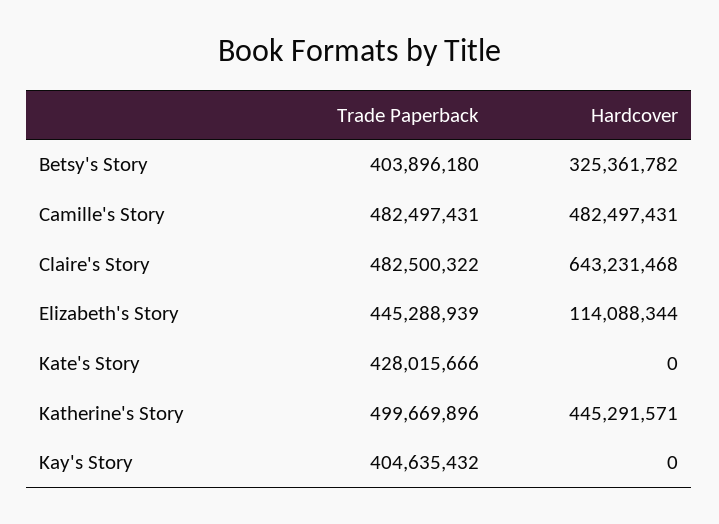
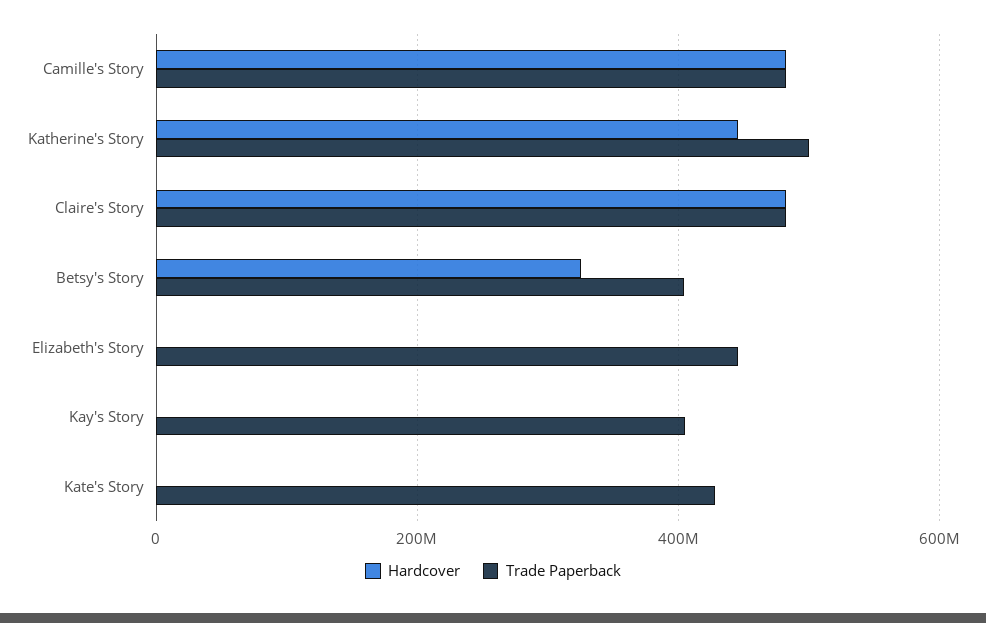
  {
    "Trade Paperback": {
      "Betsy's Story": 403896180,
      "Camille's Story": 482497431,
      "Claire's Story": 482500322,
      "Elizabeth's Story": 445288939,
      "Kate's Story": 428015666,
      "Katherine's Story": 499669896,
      "Kay's Story": 404635432
    },
    "Hardcover": {
      "Betsy's Story": 325361782,
      "Camille's Story": 482497431,
-     "Claire's Story": 643231468,
+     "Claire's Story": 480000000,
-     "Elizabeth's Story": 114088344,
+     "Elizabeth's Story": 0,
      "Kate's Story": 0,
      "Katherine's Story": 445291571,
      "Kay's Story": 0
    }
  }

